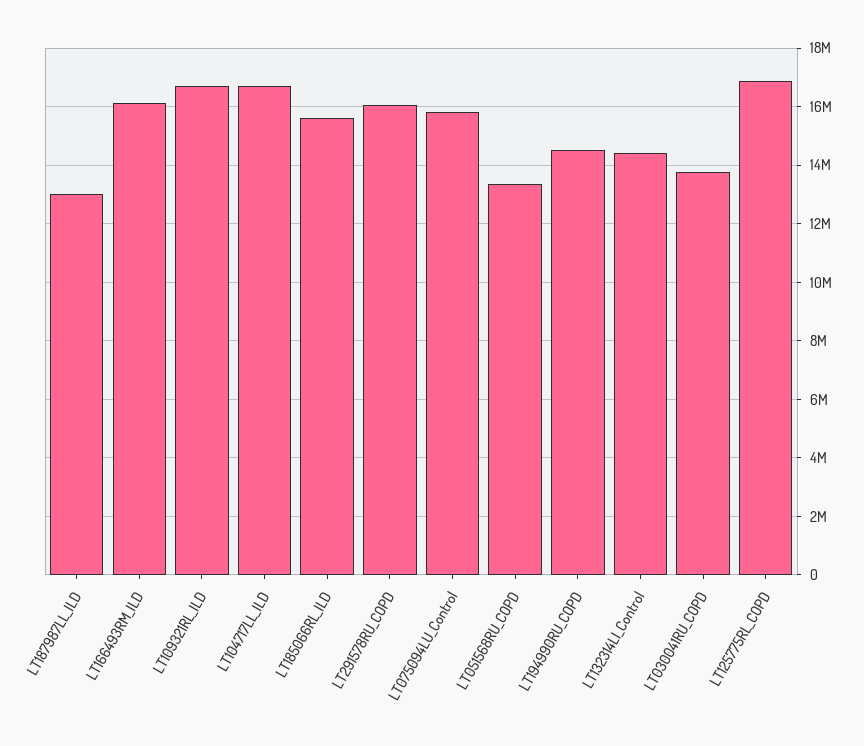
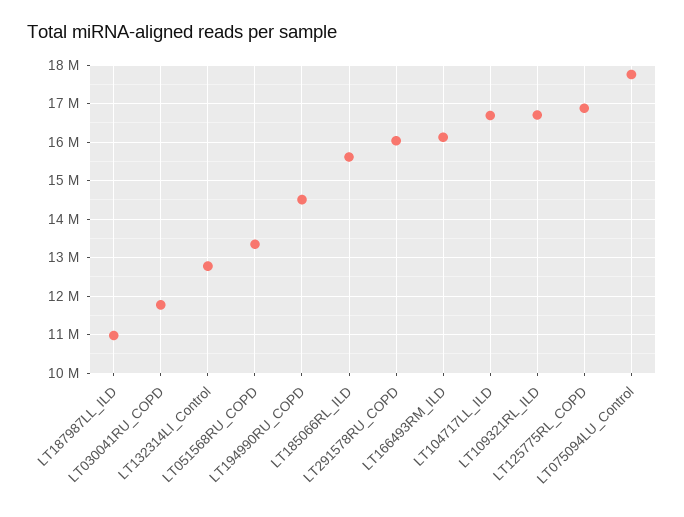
  {
-   "LT187987LL_ILD": 13000000,
+   "LT187987LL_ILD": 11000000,
    "LT166493RM_ILD": 16200000,
    "LT109321RL_ILD": 16800000,
    "LT104717LL_ILD": 16600000,
    "LT185066RL_ILD": 15600000,
    "LT291578RU_COPD": 16000000,
-   "LT075094LU_Control": 15750000,
+   "LT075094LU_Control": 17800000,
    "LT051568RU_COPD": 13400000,
    "LT194990RU_COPD": 14600000,
-   "LT132314LI_Control": 14500000,
+   "LT132314LI_Control": 12800000,
-   "LT030041RU_COPD": 13750000,
+   "LT030041RU_COPD": 11800000,
    "LT125775RL_COPD": 16800000
  }

